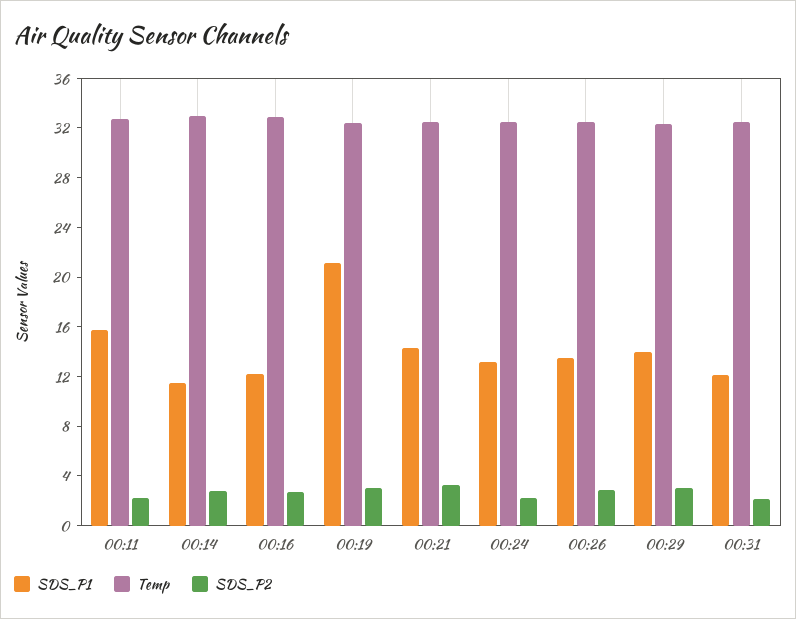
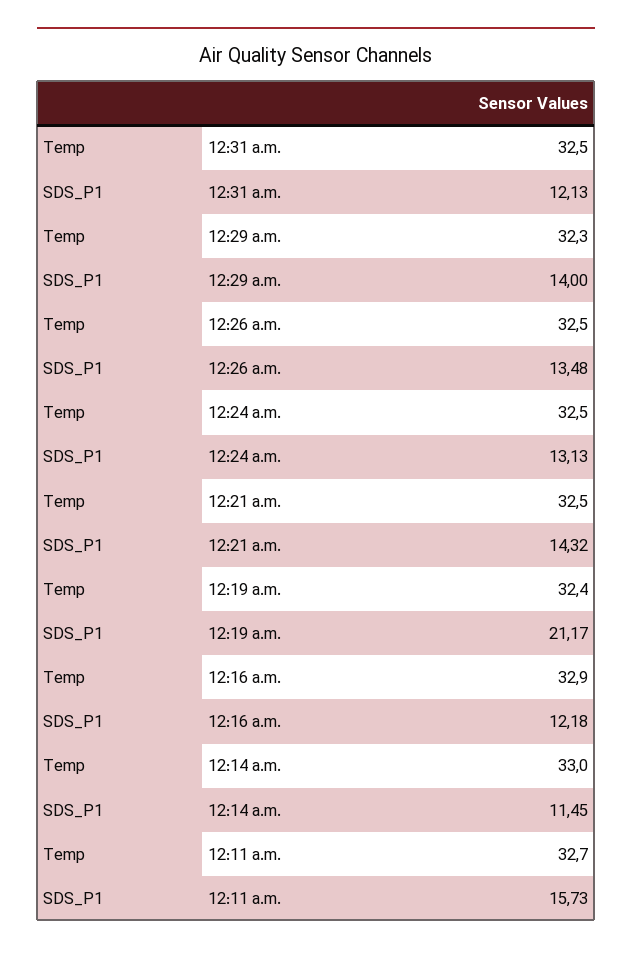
  {
    "SDS_P1": {
      "00:11": 15.73,
      "00:14": 11.45,
      "00:16": 12.18,
      "00:19": 21.17,
      "00:21": 14.32,
      "00:24": 13.13,
      "00:26": 13.48,
      "00:29": 14,
      "00:31": 12.13
    },
    "Temp": {
      "00:11": 32.7,
      "00:14": 33,
      "00:16": 32.9,
      "00:19": 32.4,
      "00:21": 32.5,
      "00:24": 32.5,
      "00:26": 32.5,
      "00:29": 32.3,
      "00:31": 32.5
-   },
+   }
-   "SDS_P2": {
-     "00:11": 2,
-     "00:14": 3,
-     "00:16": 3,
-     "00:19": 3,
-     "00:21": 3,
-     "00:24": 2,
-     "00:26": 3,
-     "00:29": 3,
-     "00:31": 2
-   }
  }

